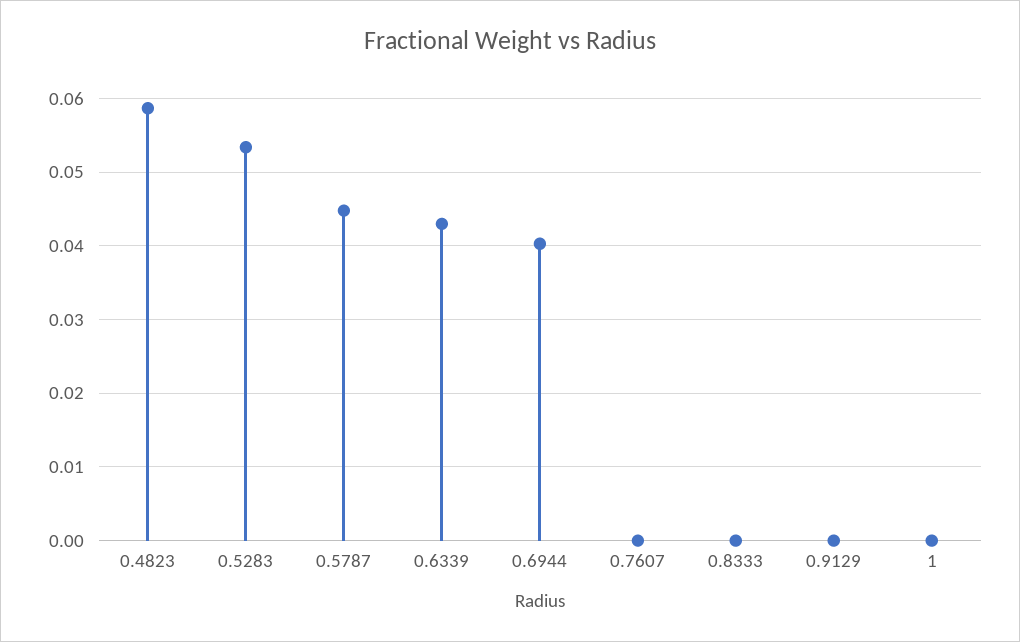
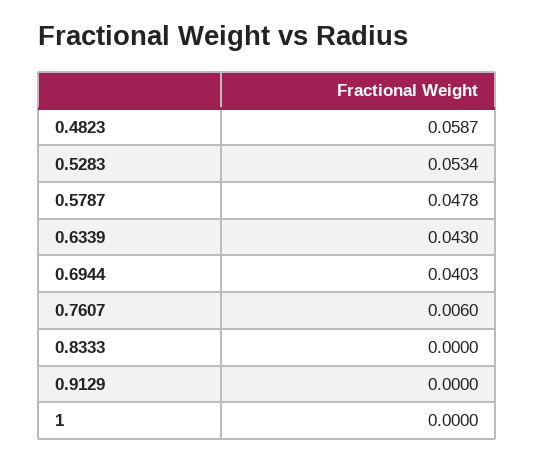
  {
    "0.4823": 0.0587,
    "0.5283": 0.0534,
-   "0.5787": 0.045,
+   "0.5787": 0.0478,
    "0.6339": 0.043,
    "0.6944": 0.0403,
-   "0.7607": 0,
+   "0.7607": 0.006,
    "0.8333": 0,
    "0.9129": 0,
    "1": 0
  }

